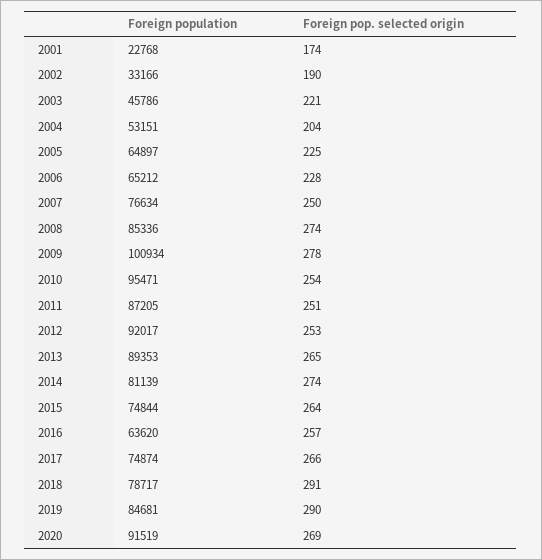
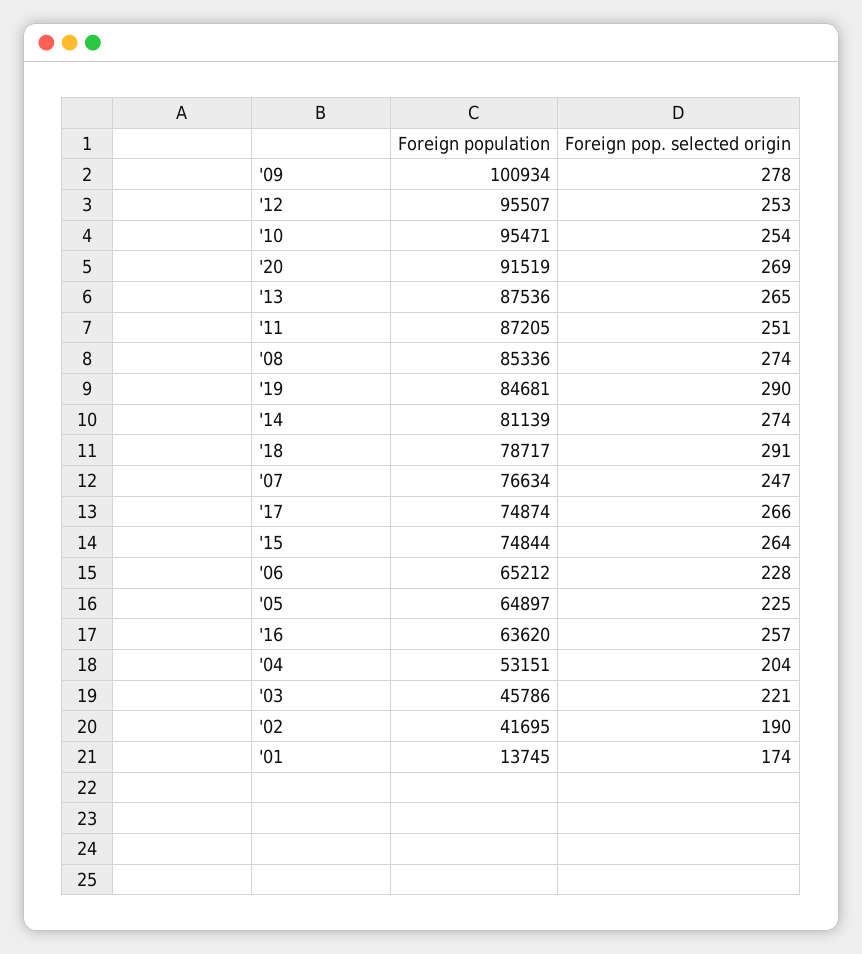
  {
    "Foreign population": {
-     "2001": 22768,
+     "2001": 13745,
-     "2002": 33166,
+     "2002": 41695,
      "2003": 45786,
      "2004": 53151,
      "2005": 64897,
      "2006": 65212,
      "2007": 76634,
      "2008": 85336,
      "2009": 100934,
      "2010": 95471,
      "2011": 87205,
-     "2012": 92017,
+     "2012": 95507,
-     "2013": 89353,
+     "2013": 87536,
      "2014": 81139,
      "2015": 74844,
      "2016": 63620,
      "2017": 74874,
      "2018": 78717,
      "2019": 84681,
      "2020": 91519
    },
    "Foreign pop. selected origin": {
      "2001": 174,
      "2002": 190,
      "2003": 221,
      "2004": 204,
      "2005": 225,
      "2006": 228,
-     "2007": 250,
+     "2007": 247,
      "2008": 274,
      "2009": 278,
      "2010": 254,
      "2011": 251,
      "2012": 253,
      "2013": 265,
      "2014": 274,
      "2015": 264,
      "2016": 257,
      "2017": 266,
      "2018": 291,
      "2019": 290,
      "2020": 269
    }
  }

